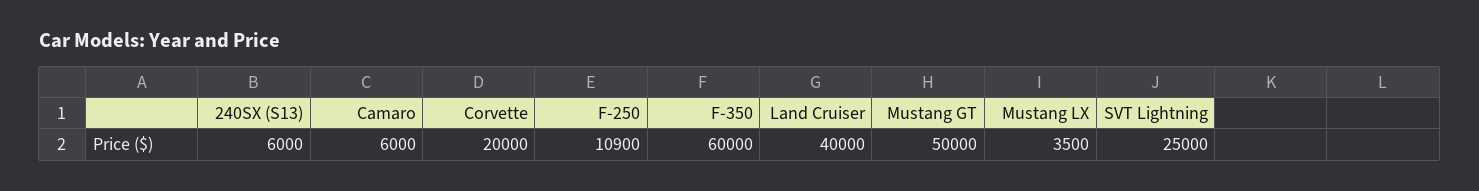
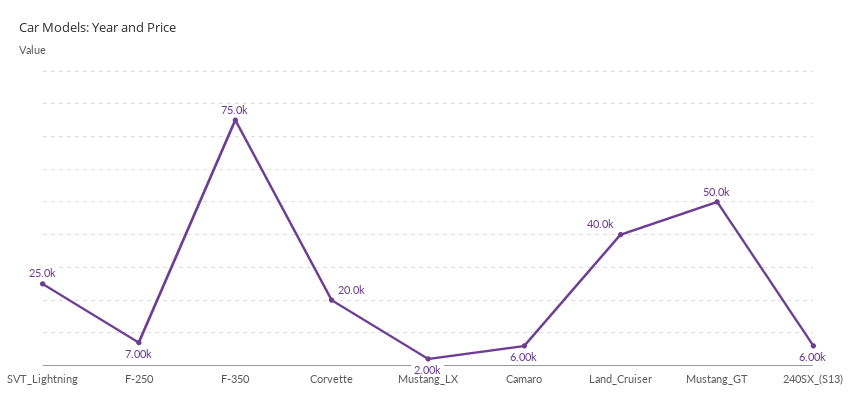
  {
    "240SX (S13)": 6000,
    "Camaro": 6000,
    "Corvette": 20000,
-   "F-250": 10900,
+   "F-250": 7000,
-   "F-350": 60000,
+   "F-350": 75000,
    "Land Cruiser": 40000,
    "Mustang GT": 50000,
-   "Mustang LX": 3500,
+   "Mustang LX": 2000,
    "SVT Lightning": 25000
  }

